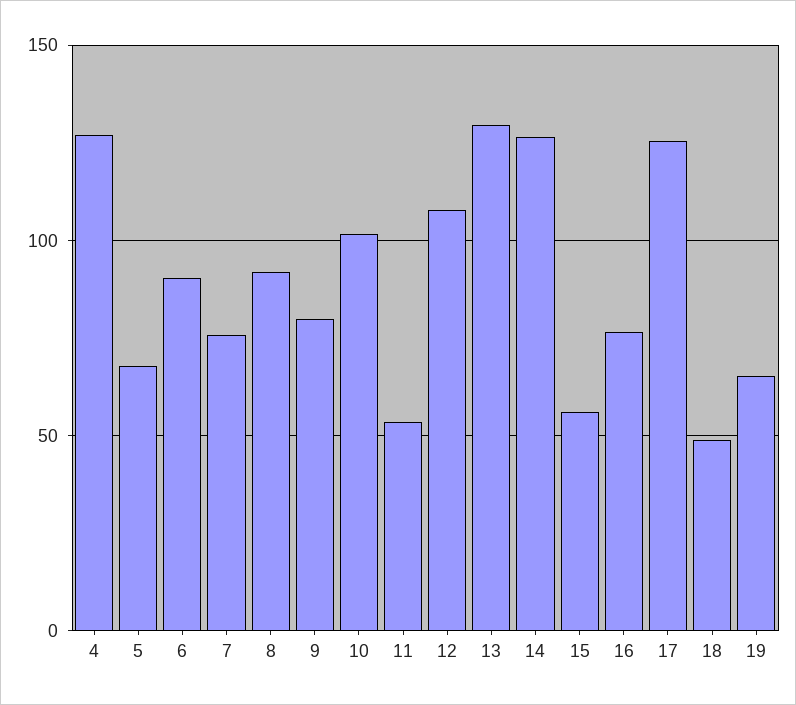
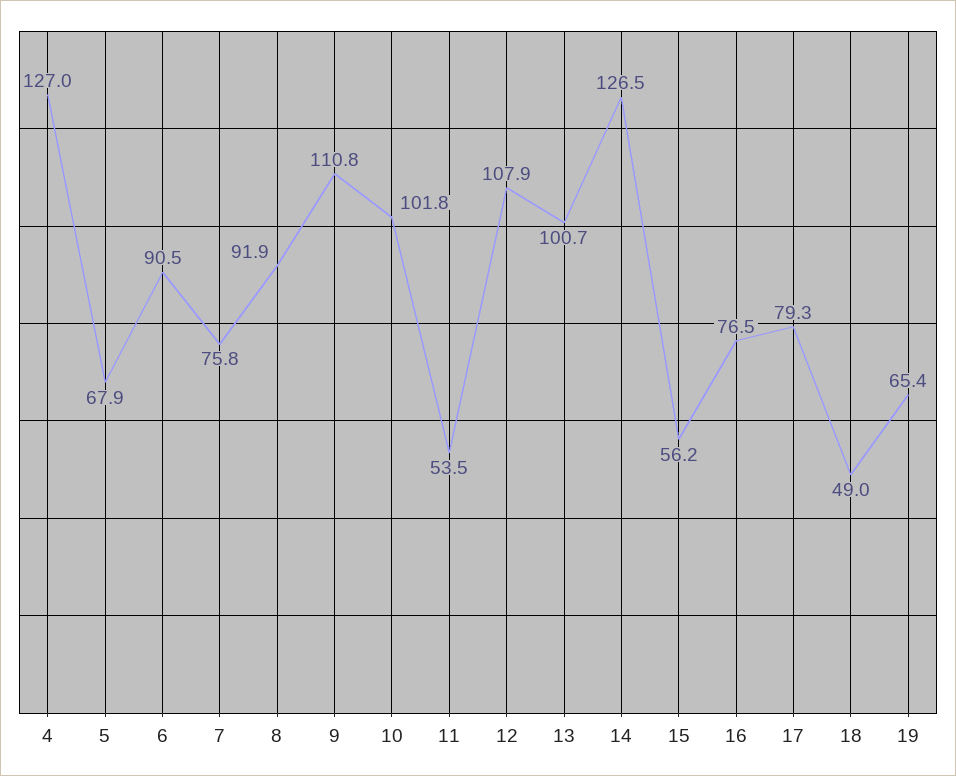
  {
    "4": 127,
    "5": 67.9,
    "6": 90.5,
    "7": 75.8,
    "8": 91.9,
-   "9": 80,
+   "9": 110.8,
    "10": 101.8,
    "11": 53.5,
    "12": 107.9,
-   "13": 130,
+   "13": 100.7,
    "14": 126.5,
    "15": 56.2,
    "16": 76.5,
-   "17": 125,
+   "17": 79.3,
    "18": 49,
    "19": 65.4
  }

